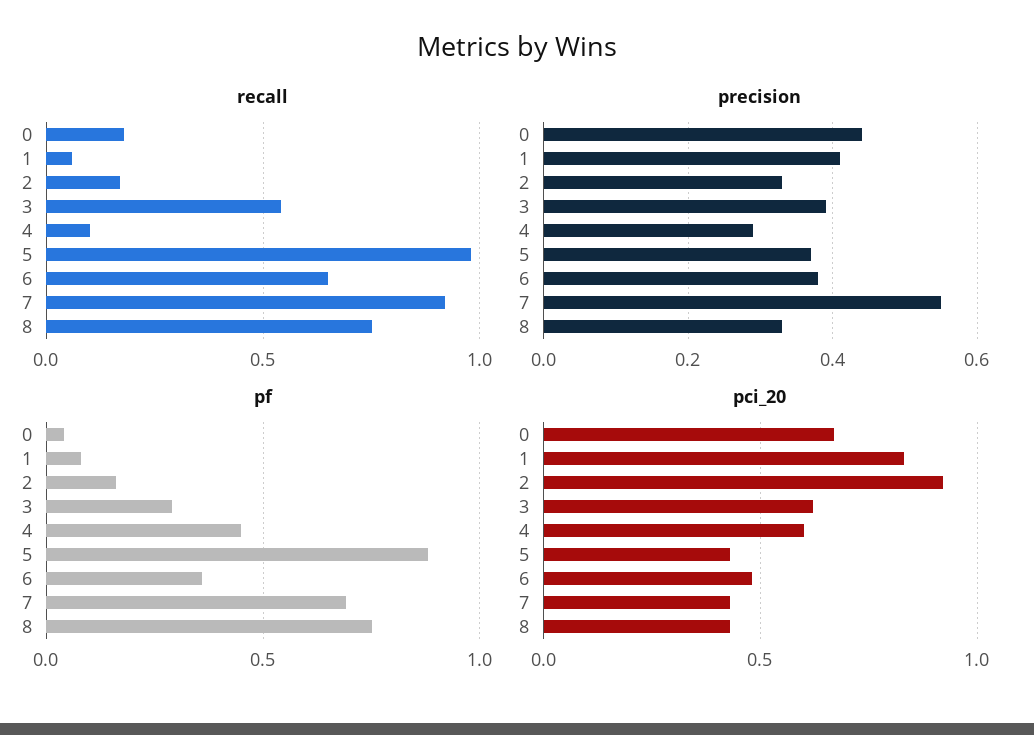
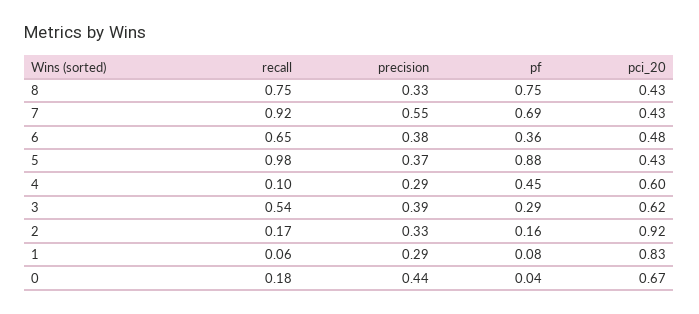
  {
    "recall": {
      "0": 0.18,
      "1": 0.06,
      "2": 0.17,
      "3": 0.54,
      "4": 0.1,
      "5": 0.98,
      "6": 0.65,
      "7": 0.92,
      "8": 0.75
    },
    "precision": {
      "0": 0.44,
-     "1": 0.4,
+     "1": 0.29,
      "2": 0.33,
      "3": 0.39,
      "4": 0.29,
      "5": 0.37,
      "6": 0.38,
      "7": 0.55,
      "8": 0.33
    },
    "pf": {
      "0": 0.04,
      "1": 0.08,
      "2": 0.16,
      "3": 0.29,
      "4": 0.45,
      "5": 0.88,
      "6": 0.36,
      "7": 0.69,
      "8": 0.75
    },
    "pci_20": {
      "0": 0.67,
      "1": 0.83,
      "2": 0.92,
      "3": 0.62,
      "4": 0.6,
      "5": 0.43,
      "6": 0.48,
      "7": 0.43,
      "8": 0.43
    }
  }

